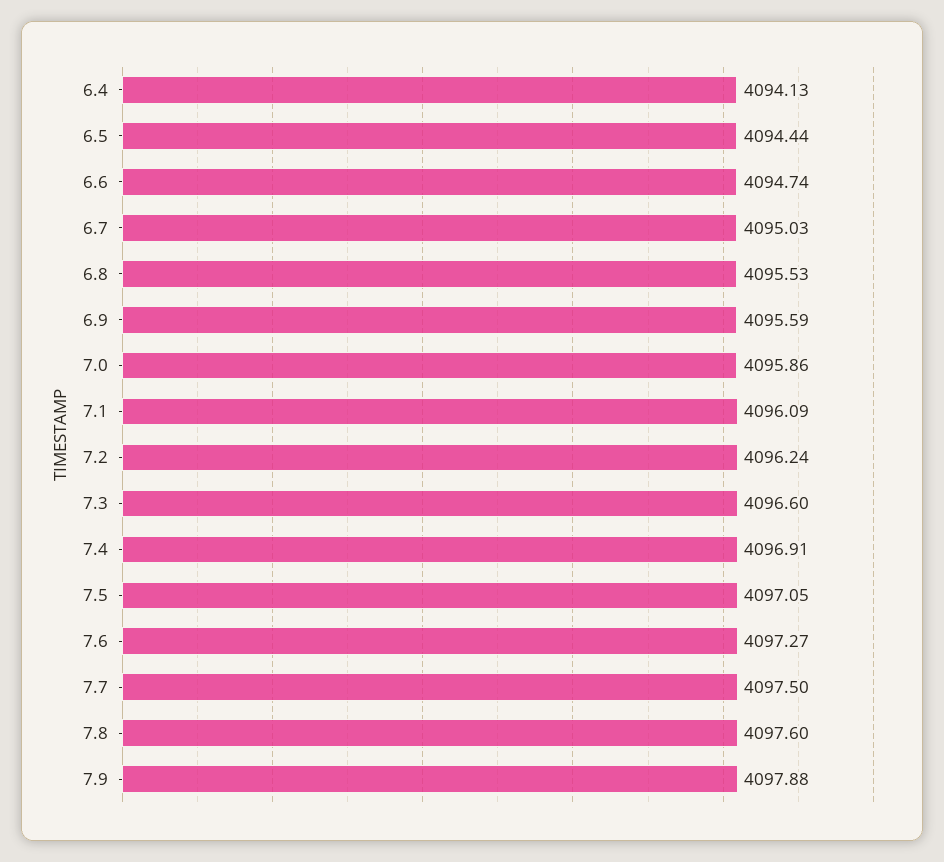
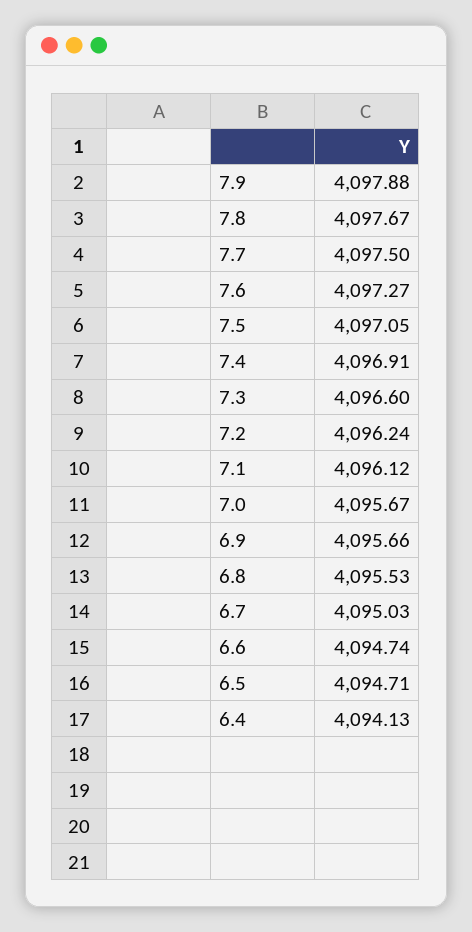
  {
    "6.4": 4094.13,
-   "6.5": 4094.44,
+   "6.5": 4094.71,
    "6.6": 4094.74,
    "6.7": 4095.03,
    "6.8": 4095.53,
-   "6.9": 4095.59,
+   "6.9": 4095.66,
-   "7.0": 4095.86,
+   "7.0": 4095.67,
-   "7.1": 4096.09,
+   "7.1": 4096.12,
    "7.2": 4096.24,
    "7.3": 4096.6,
    "7.4": 4096.91,
    "7.5": 4097.05,
    "7.6": 4097.27,
    "7.7": 4097.5,
-   "7.8": 4097.6,
+   "7.8": 4097.67,
    "7.9": 4097.88
  }

